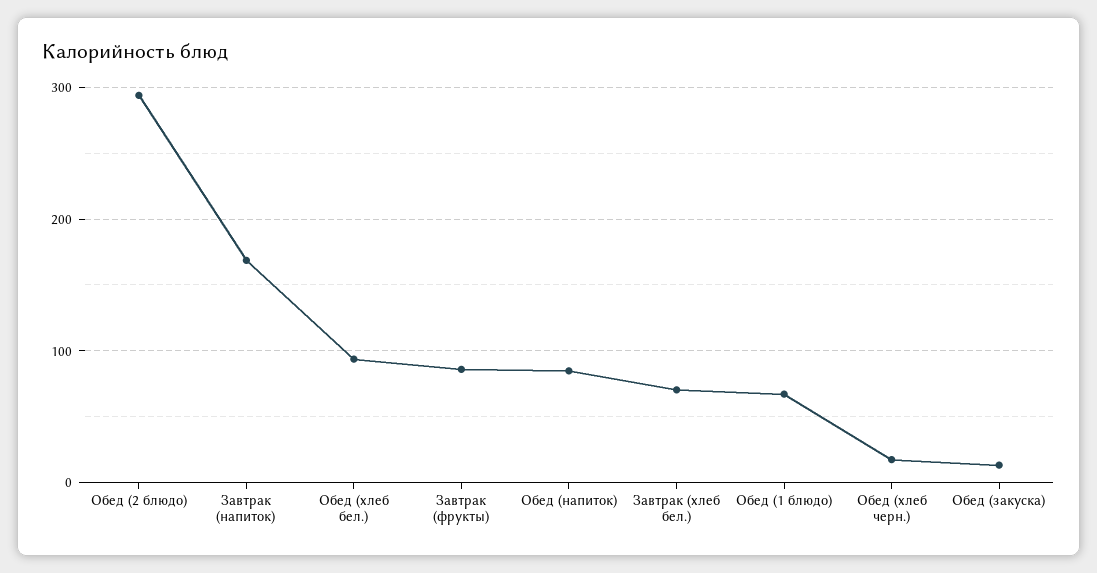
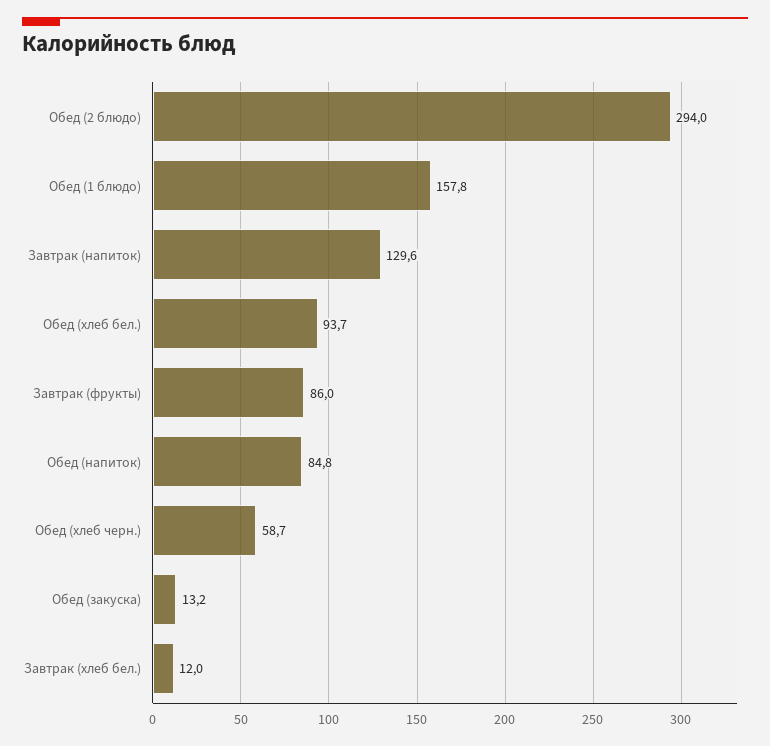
  {
    "Обед (2 блюдо)": 294,
-   "Завтрак (напиток)": 170,
+   "Завтрак (напиток)": 129.6,
    "Обед (хлеб бел.)": 93.7,
    "Завтрак (фрукты)": 86,
    "Обед (напиток)": 84.8,
-   "Завтрак (хлеб бел.)": 70,
+   "Завтрак (хлеб бел.)": 12,
-   "Обед (1 блюдо)": 70,
+   "Обед (1 блюдо)": 157.8,
-   "Обед (хлеб черн.)": 20,
+   "Обед (хлеб черн.)": 58.7,
    "Обед (закуска)": 13.2
  }

